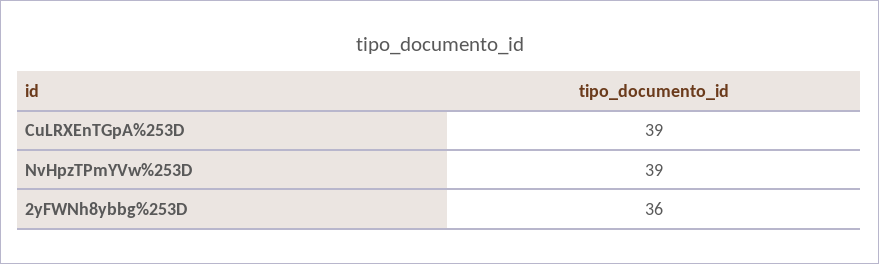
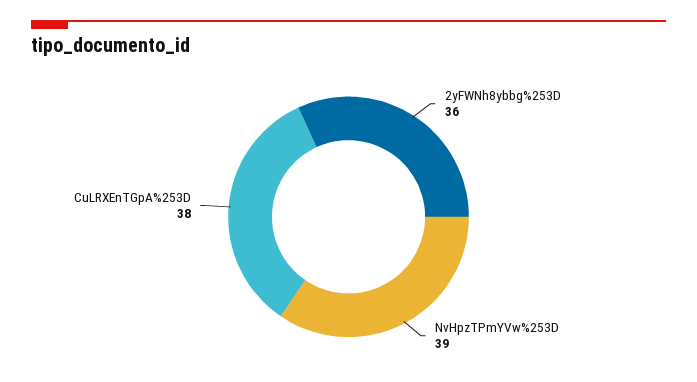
  {
-   "CuLRXEnTGpA%253D": 39,
+   "CuLRXEnTGpA%253D": 38,
    "NvHpzTPmYVw%253D": 39,
    "2yFWNh8ybbg%253D": 36
  }

